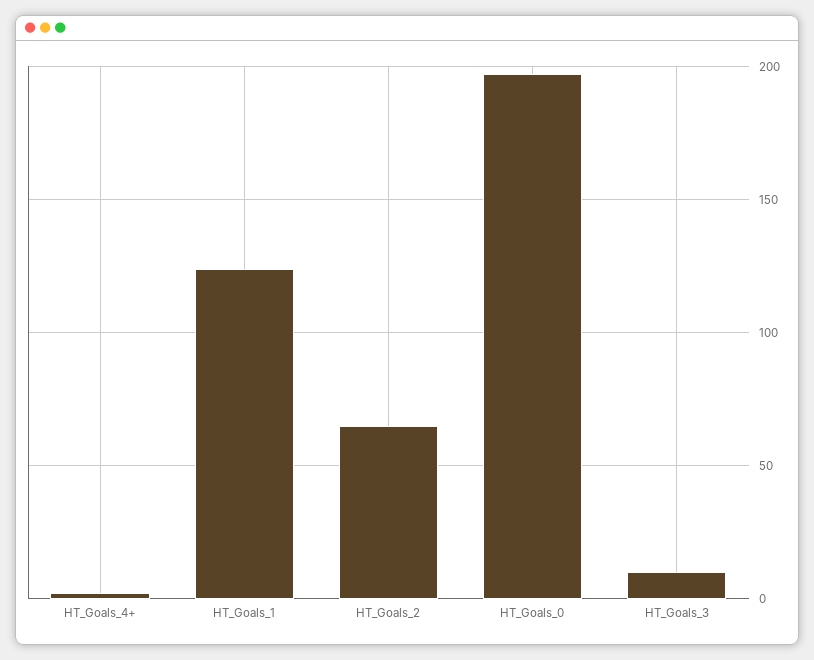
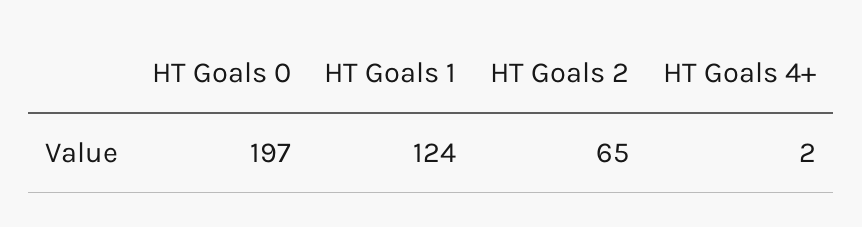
  {
    "HT_Goals_4+": 2,
    "HT_Goals_1": 124,
    "HT_Goals_2": 65,
-   "HT_Goals_0": 197,
+   "HT_Goals_0": 197
-   "HT_Goals_3": 10
  }

